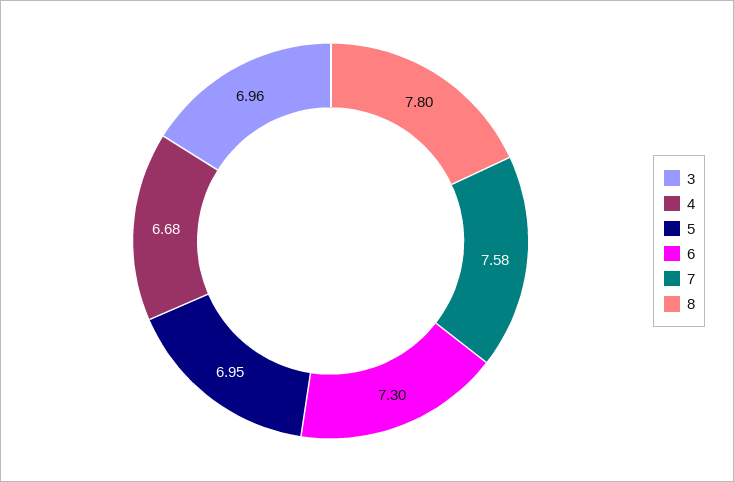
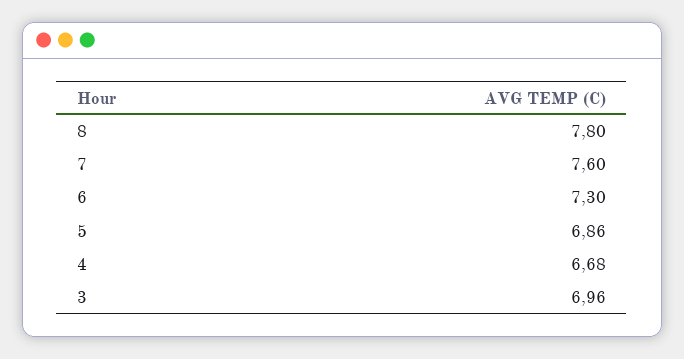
  {
    "3": 6.96,
    "4": 6.68,
-   "5": 6.95,
+   "5": 6.86,
    "6": 7.3,
-   "7": 7.58,
+   "7": 7.6,
    "8": 7.8
  }

